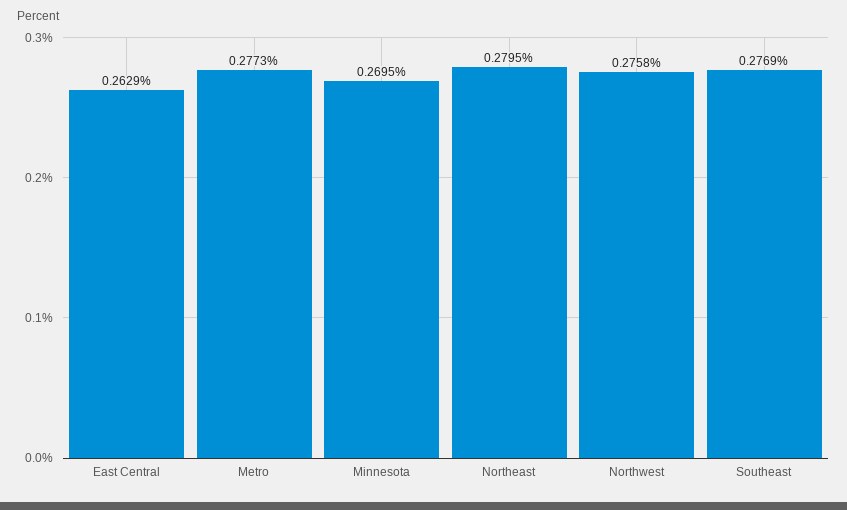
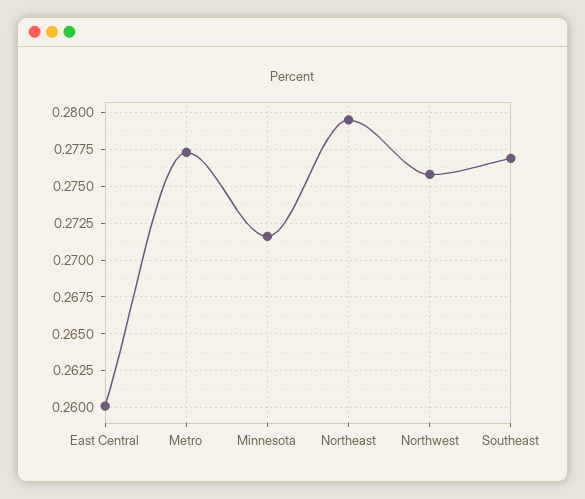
  {
-   "East Central": 0.2629,
+   "East Central": 0.26,
    "Metro": 0.2773,
-   "Minnesota": 0.2695,
+   "Minnesota": 0.2715,
    "Northeast": 0.2795,
    "Northwest": 0.2758,
    "Southeast": 0.2769
  }

